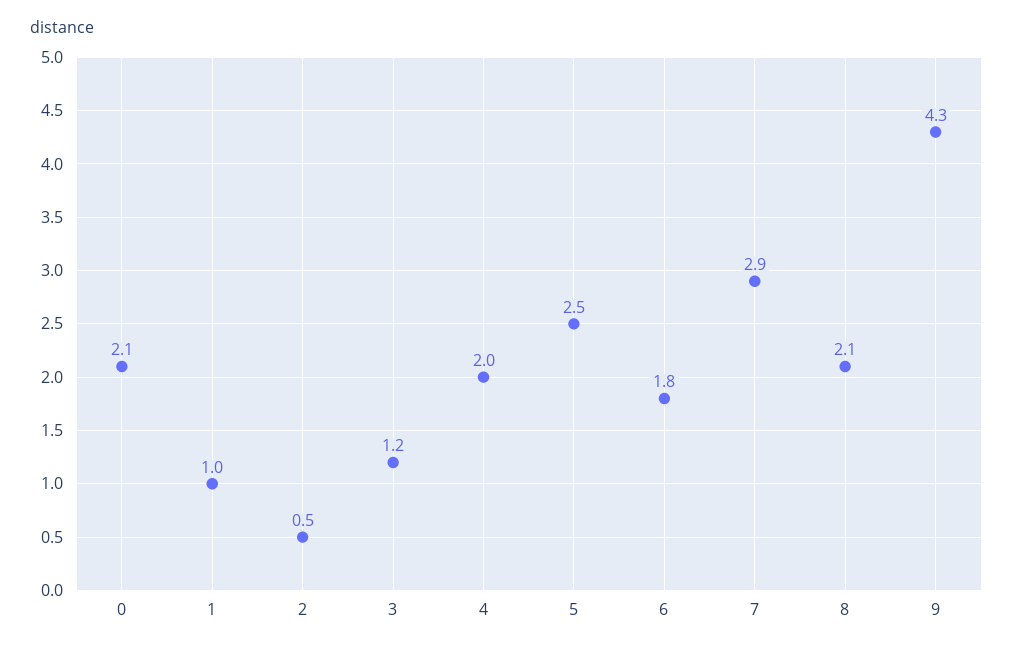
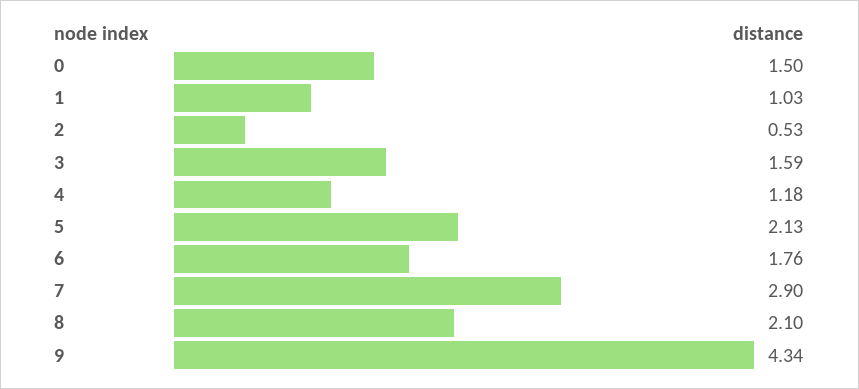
  {
-   "0": 2.1,
+   "0": 1.5,
    "1": 1.03,
    "2": 0.53,
-   "3": 1.2,
+   "3": 1.59,
-   "4": 2,
+   "4": 1.18,
-   "5": 2.5,
+   "5": 2.13,
    "6": 1.76,
    "7": 2.9,
    "8": 2.1,
    "9": 4.34
  }

